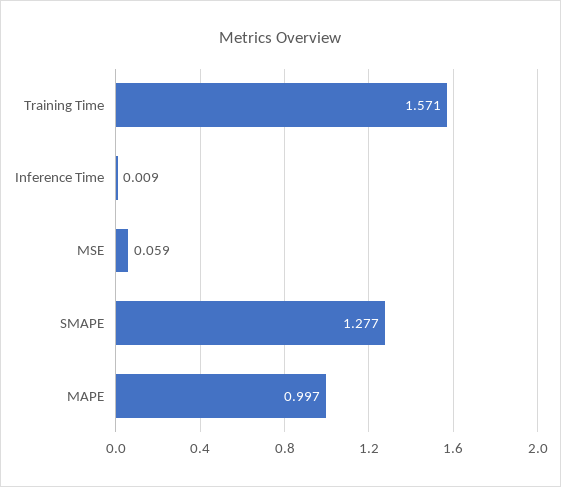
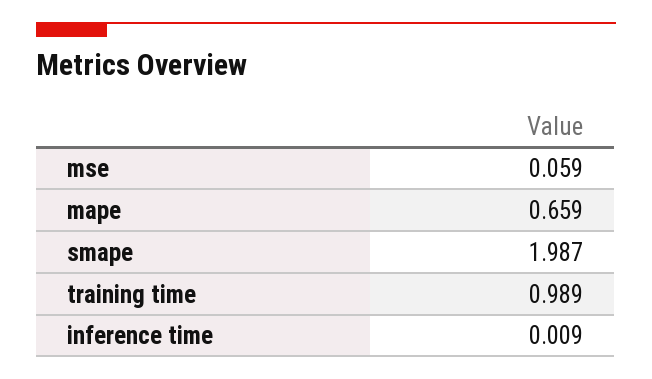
  {
-   "Training Time": 1.571,
+   "Training Time": 0.989,
    "Inference Time": 0.009,
    "MSE": 0.059,
-   "SMAPE": 1.277,
+   "SMAPE": 1.987,
-   "MAPE": 0.997
+   "MAPE": 0.659
  }

